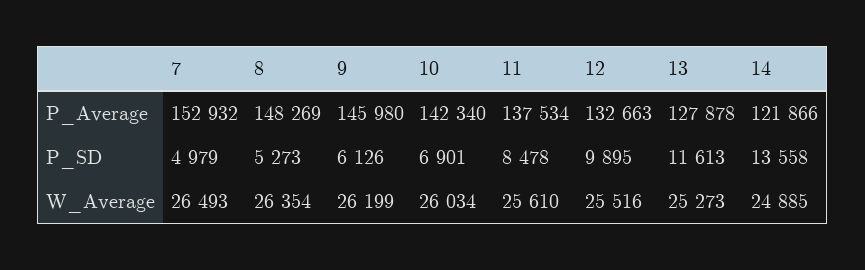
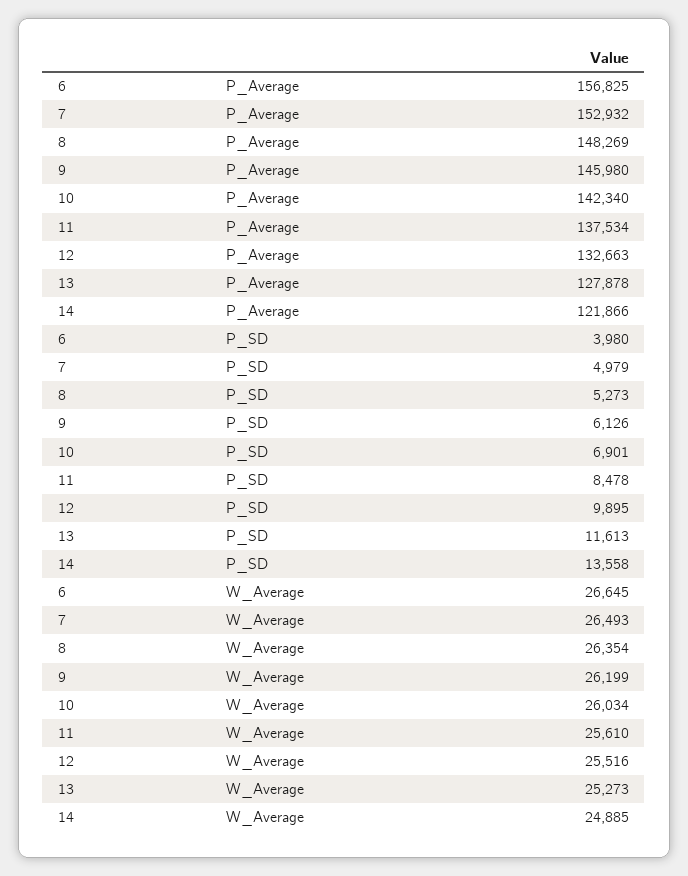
  {
    "7": {
      "P_Average": 152932,
      "P_SD": 4979,
      "W_Average": 26493
    },
    "8": {
      "P_Average": 148269,
      "P_SD": 5273,
      "W_Average": 26354
    },
    "9": {
      "P_Average": 145980,
      "P_SD": 6126,
      "W_Average": 26199
    },
    "10": {
      "P_Average": 142340,
      "P_SD": 6901,
      "W_Average": 26034
    },
    "11": {
      "P_Average": 137534,
      "P_SD": 8478,
      "W_Average": 25610
    },
    "12": {
      "P_Average": 132663,
      "P_SD": 9895,
      "W_Average": 25516
    },
    "13": {
      "P_Average": 127878,
      "P_SD": 11613,
      "W_Average": 25273
    },
    "14": {
      "P_Average": 121866,
      "P_SD": 13558,
      "W_Average": 24885
-   }
+   },
+   "6": {
+     "P_Average": 156825,
+     "P_SD": 3980,
+     "W_Average": 26645
+   }
  }

